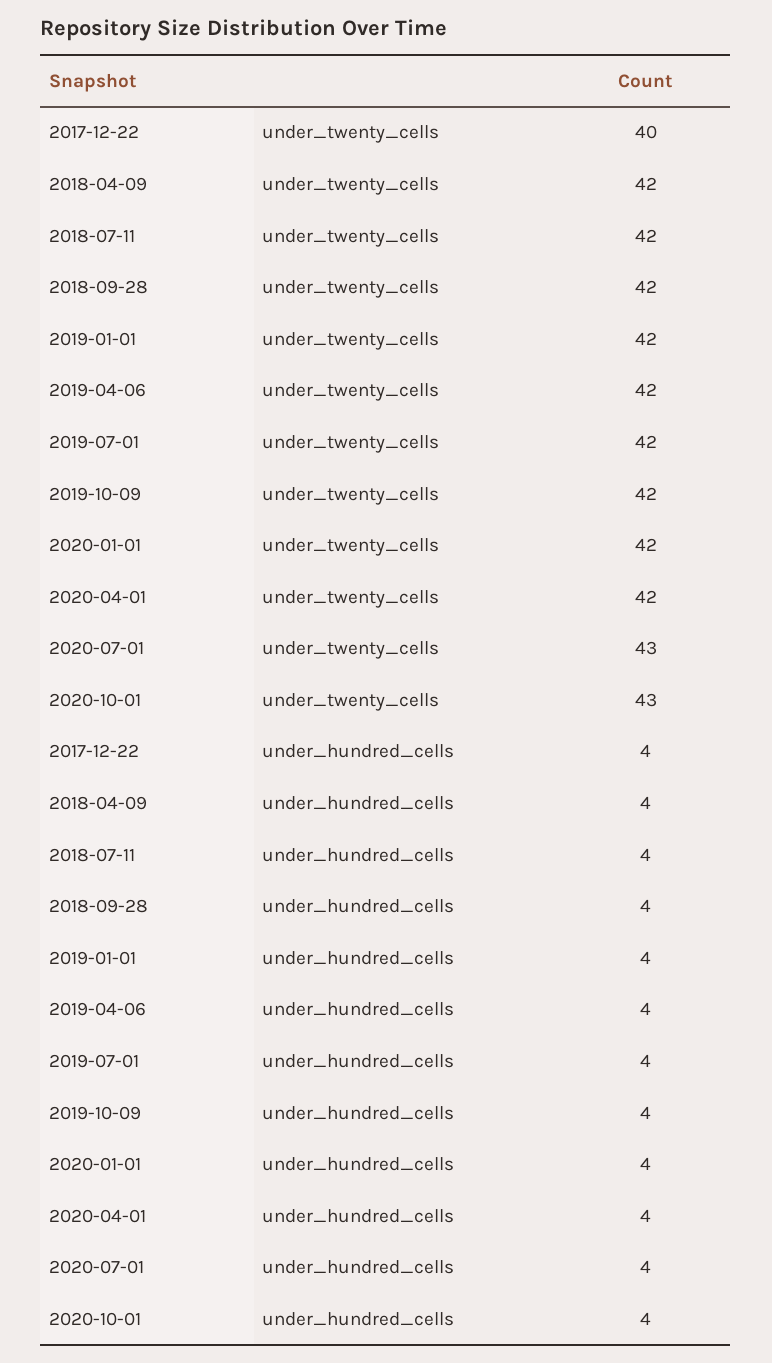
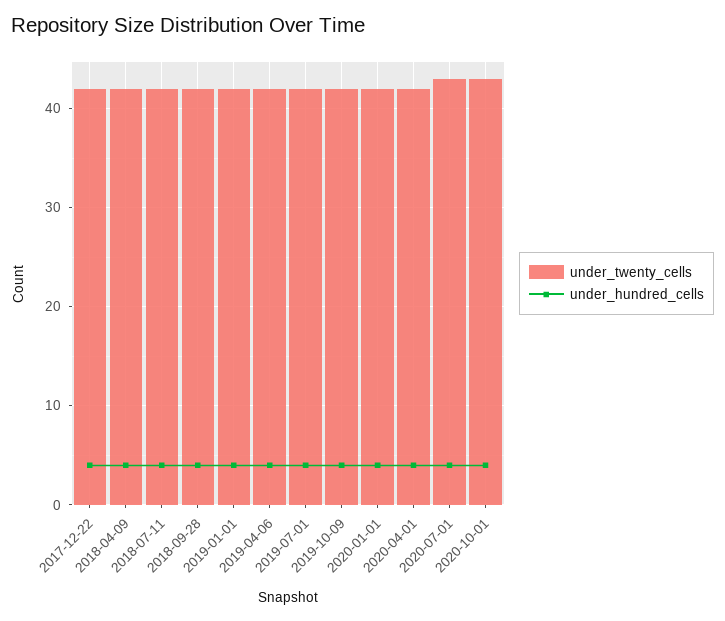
  {
    "under_twenty_cells": {
-     "2017-12-22": 40,
+     "2017-12-22": 42,
      "2018-04-09": 42,
      "2018-07-11": 42,
      "2018-09-28": 42,
      "2019-01-01": 42,
      "2019-04-06": 42,
      "2019-07-01": 42,
      "2019-10-09": 42,
      "2020-01-01": 42,
      "2020-04-01": 42,
      "2020-07-01": 43,
      "2020-10-01": 43
    },
    "under_hundred_cells": {
      "2017-12-22": 4,
      "2018-04-09": 4,
      "2018-07-11": 4,
      "2018-09-28": 4,
      "2019-01-01": 4,
      "2019-04-06": 4,
      "2019-07-01": 4,
      "2019-10-09": 4,
      "2020-01-01": 4,
      "2020-04-01": 4,
      "2020-07-01": 4,
      "2020-10-01": 4
    }
  }

